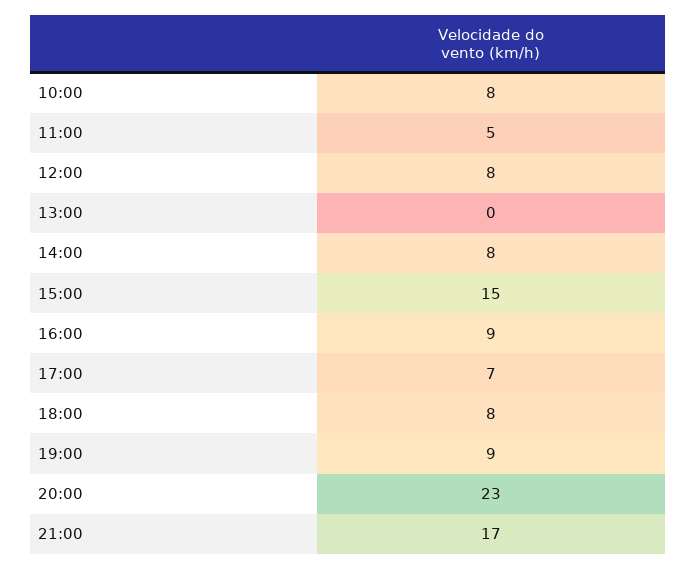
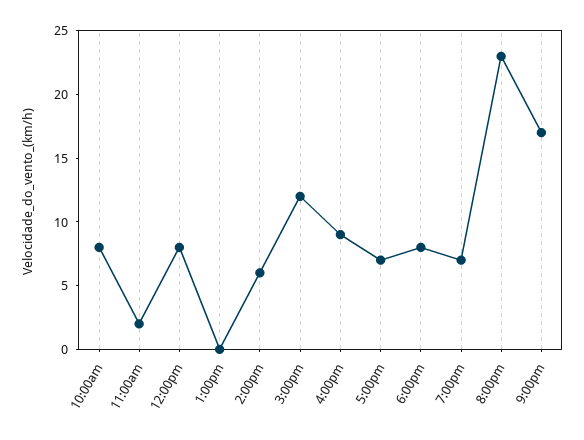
  {
    "10:00": 8,
-   "11:00": 5,
+   "11:00": 2,
    "12:00": 8,
    "13:00": 0,
-   "14:00": 8,
+   "14:00": 6,
-   "15:00": 15,
+   "15:00": 12,
    "16:00": 9,
    "17:00": 7,
    "18:00": 8,
-   "19:00": 9,
+   "19:00": 7,
    "20:00": 23,
    "21:00": 17
  }

